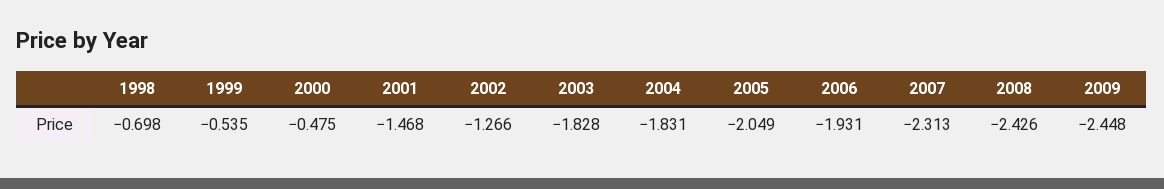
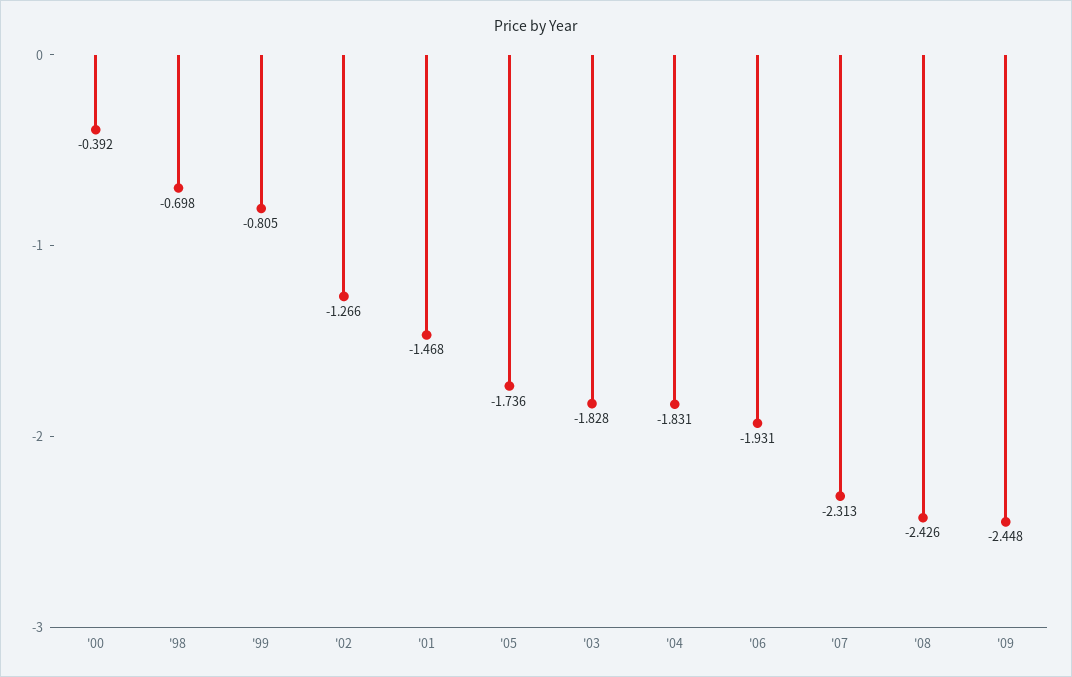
  {
    "1998": -0.698,
-   "1999": -0.535,
+   "1999": -0.805,
-   "2000": -0.475,
+   "2000": -0.392,
    "2001": -1.468,
    "2002": -1.266,
    "2003": -1.828,
    "2004": -1.831,
-   "2005": -2.049,
+   "2005": -1.736,
    "2006": -1.931,
    "2007": -2.313,
    "2008": -2.426,
    "2009": -2.448
  }

